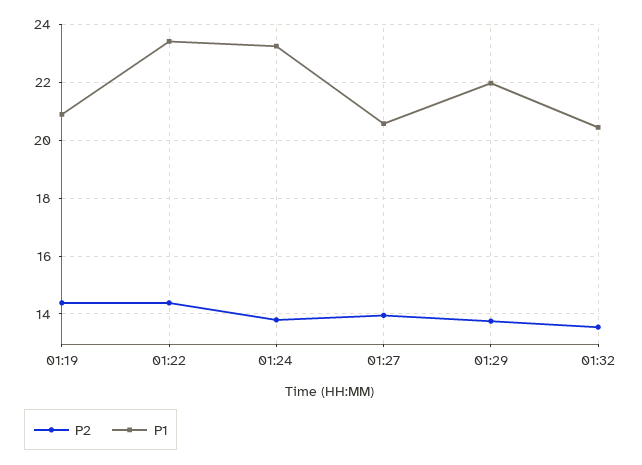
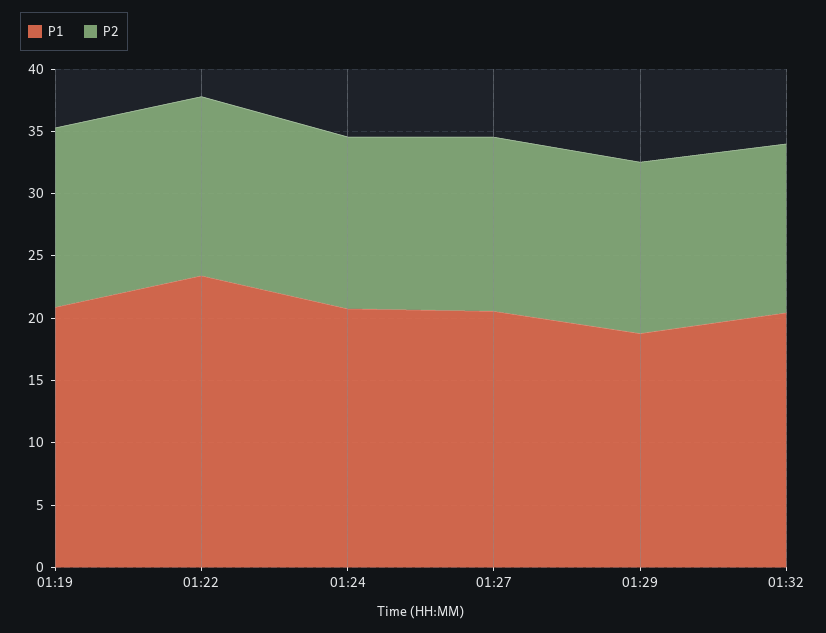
  {
    "P2": {
      "01:19": 14.5,
      "01:22": 14.5,
      "01:24": 13.75,
      "01:27": 14,
      "01:29": 13.75,
      "01:32": 13.5
    },
    "P1": {
      "01:19": 21,
      "01:22": 23.5,
-     "01:24": 23.25,
+     "01:24": 21,
      "01:27": 20.5,
-     "01:29": 22,
+     "01:29": 19,
      "01:32": 20.5
    }
  }

